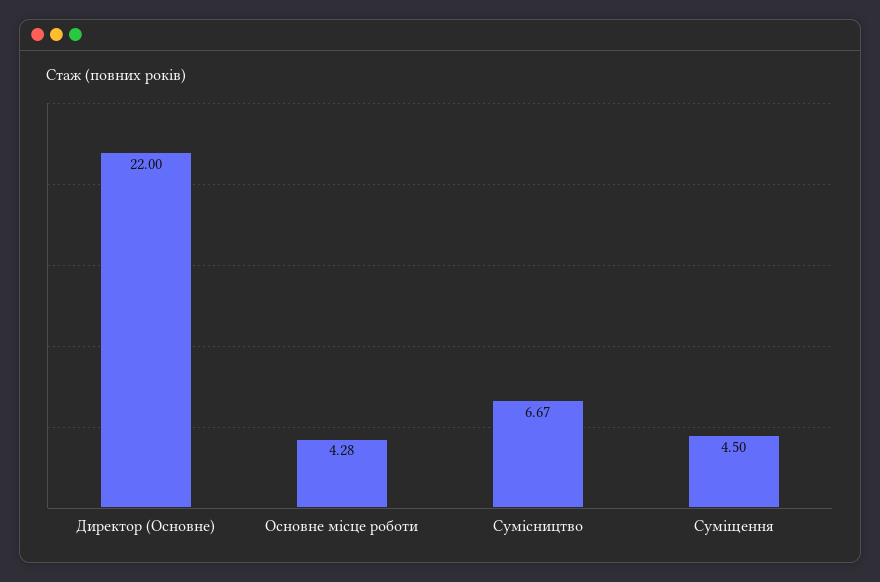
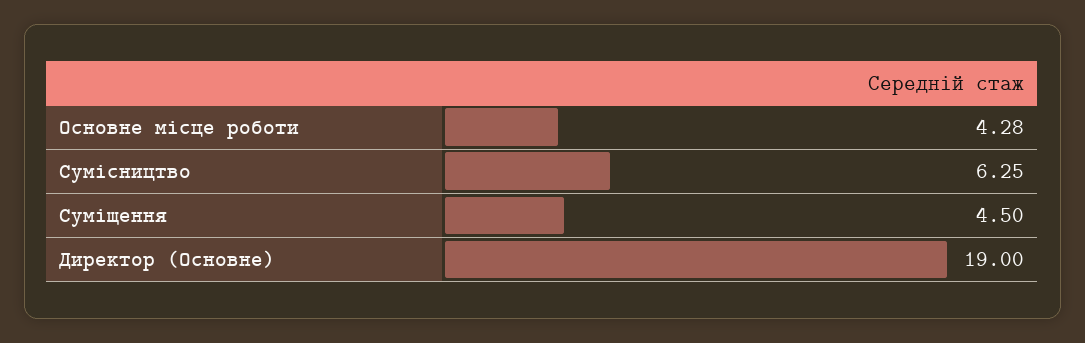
  {
-   "Директор (Основне)": 22,
+   "Директор (Основне)": 19,
    "Основне місце роботи": 4.28,
-   "Сумісництво": 6.67,
+   "Сумісництво": 6.25,
    "Суміщення": 4.5
  }

